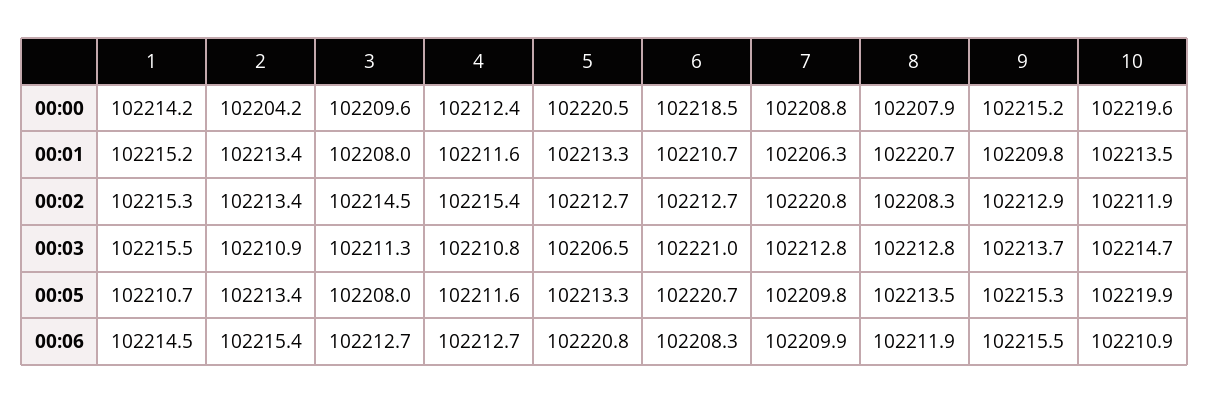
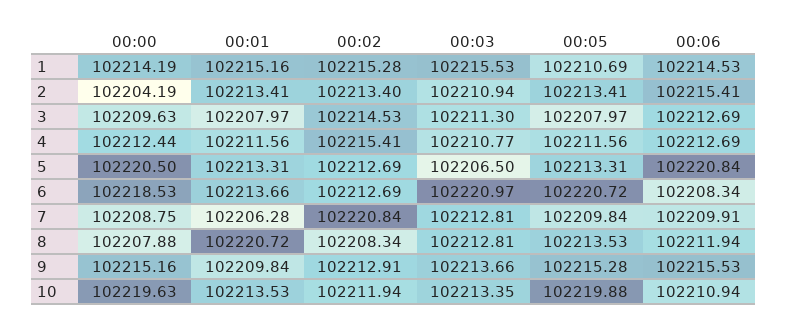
  {
    "1": {
      "00:00": 102214.19,
      "00:01": 102215.16,
      "00:02": 102215.28,
      "00:03": 102215.53,
      "00:05": 102210.69,
      "00:06": 102214.53
    },
    "2": {
      "00:00": 102204.19,
      "00:01": 102213.41,
      "00:02": 102213.4,
      "00:03": 102210.94,
      "00:05": 102213.41,
      "00:06": 102215.41
    },
    "3": {
      "00:00": 102209.63,
      "00:01": 102207.97,
      "00:02": 102214.53,
      "00:03": 102211.3,
      "00:05": 102207.97,
      "00:06": 102212.69
    },
    "4": {
      "00:00": 102212.44,
      "00:01": 102211.56,
      "00:02": 102215.41,
      "00:03": 102210.77,
      "00:05": 102211.56,
      "00:06": 102212.69
    },
    "5": {
      "00:00": 102220.5,
      "00:01": 102213.31,
      "00:02": 102212.69,
      "00:03": 102206.5,
      "00:05": 102213.31,
      "00:06": 102220.84
    },
    "6": {
      "00:00": 102218.53,
-     "00:01": 102210.7,
+     "00:01": 102213.66,
      "00:02": 102212.69,
      "00:03": 102220.97,
      "00:05": 102220.72,
      "00:06": 102208.34
    },
    "7": {
      "00:00": 102208.75,
      "00:01": 102206.28,
      "00:02": 102220.84,
      "00:03": 102212.81,
      "00:05": 102209.84,
      "00:06": 102209.91
    },
    "8": {
      "00:00": 102207.88,
      "00:01": 102220.72,
      "00:02": 102208.34,
      "00:03": 102212.81,
      "00:05": 102213.53,
      "00:06": 102211.94
    },
    "9": {
      "00:00": 102215.16,
      "00:01": 102209.84,
      "00:02": 102212.91,
      "00:03": 102213.66,
      "00:05": 102215.28,
      "00:06": 102215.53
    },
    "10": {
      "00:00": 102219.63,
      "00:01": 102213.53,
      "00:02": 102211.94,
-     "00:03": 102214.7,
+     "00:03": 102213.35,
      "00:05": 102219.88,
      "00:06": 102210.94
    }
  }

